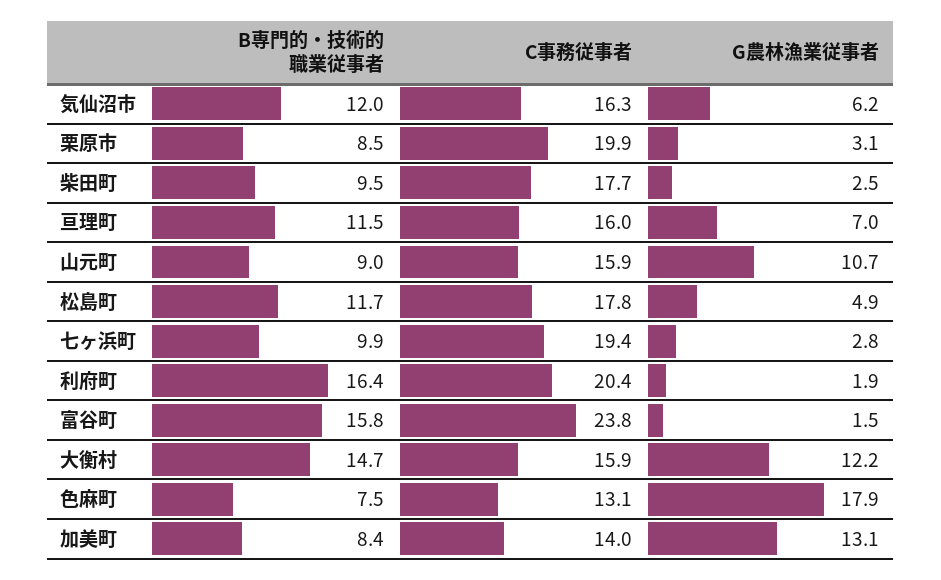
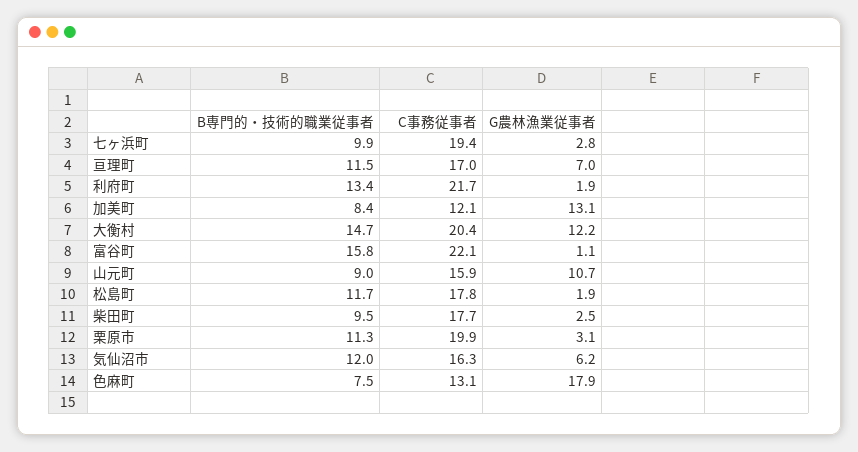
  {
    "B専門的・技術的職業従事者": {
      "気仙沼市": 12,
-     "栗原市": 8.5,
+     "栗原市": 11.3,
      "柴田町": 9.5,
      "亘理町": 11.5,
      "山元町": 9,
      "松島町": 11.7,
      "七ヶ浜町": 9.9,
-     "利府町": 16.4,
+     "利府町": 13.4,
      "富谷町": 15.8,
      "大衡村": 14.7,
      "色麻町": 7.5,
      "加美町": 8.4
    },
    "C事務従事者": {
      "気仙沼市": 16.3,
      "栗原市": 19.9,
      "柴田町": 17.7,
-     "亘理町": 16,
+     "亘理町": 17,
      "山元町": 15.9,
      "松島町": 17.8,
      "七ヶ浜町": 19.4,
-     "利府町": 20.4,
+     "利府町": 21.7,
-     "富谷町": 23.8,
+     "富谷町": 22.1,
-     "大衡村": 15.9,
+     "大衡村": 20.4,
      "色麻町": 13.1,
-     "加美町": 14
+     "加美町": 12.1
    },
    "G農林漁業従事者": {
      "気仙沼市": 6.2,
      "栗原市": 3.1,
      "柴田町": 2.5,
      "亘理町": 7,
      "山元町": 10.7,
-     "松島町": 4.9,
+     "松島町": 1.9,
      "七ヶ浜町": 2.8,
      "利府町": 1.9,
-     "富谷町": 1.5,
+     "富谷町": 1.1,
      "大衡村": 12.2,
      "色麻町": 17.9,
      "加美町": 13.1
    }
  }

